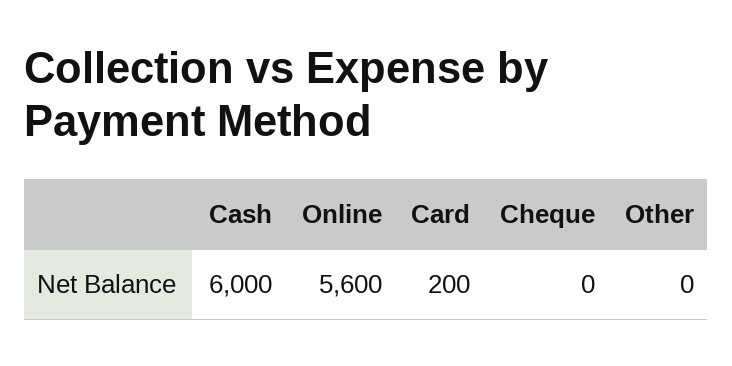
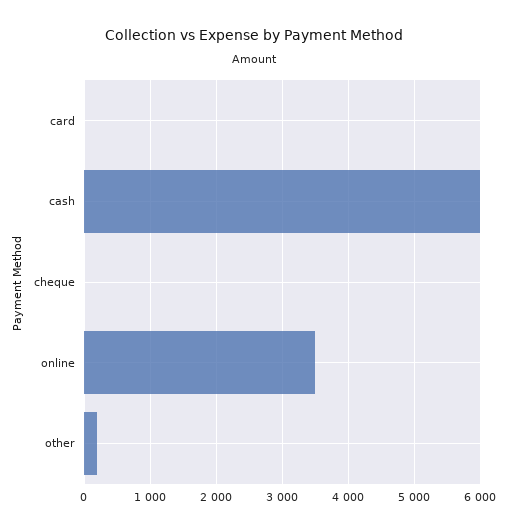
  {
    "Cash": 6000,
-   "Online": 5600,
+   "Online": 3500,
-   "Card": 200,
+   "Card": 0,
    "Cheque": 0,
-   "Other": 0
+   "Other": 200
  }

